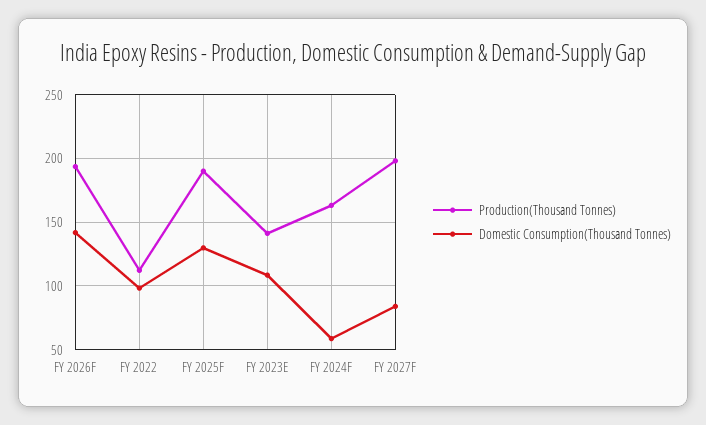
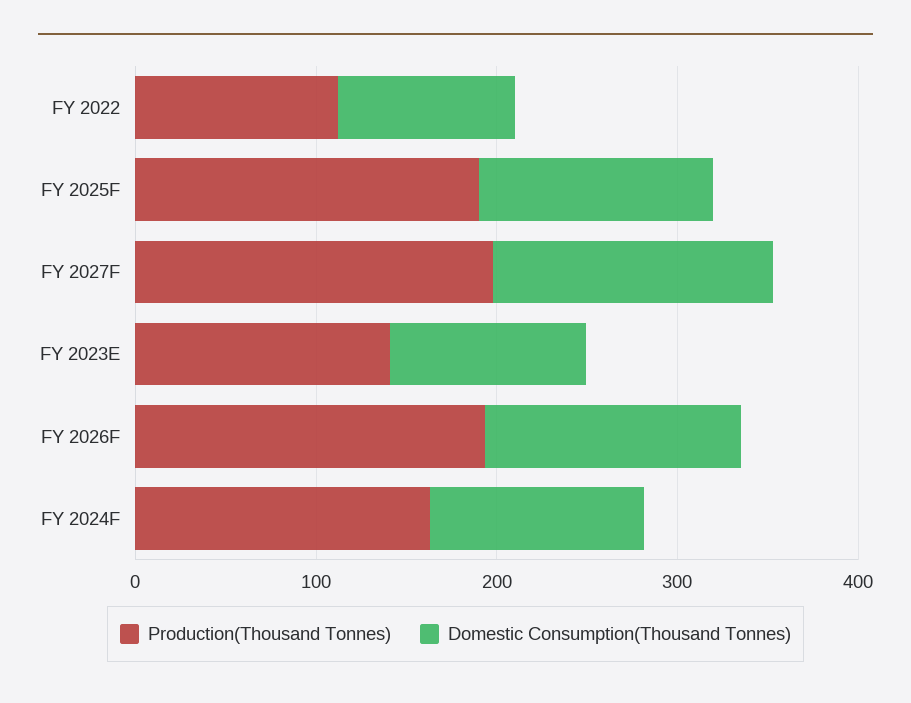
  {
    "Production(Thousand Tonnes)": {
      "FY 2026F": 195,
      "FY 2022": 110,
      "FY 2025F": 190,
      "FY 2023E": 140,
      "FY 2024F": 165,
      "FY 2027F": 200
    },
    "Domestic Consumption(Thousand Tonnes)": {
      "FY 2026F": 140,
      "FY 2022": 100,
      "FY 2025F": 130,
      "FY 2023E": 110,
-     "FY 2024F": 60,
+     "FY 2024F": 120,
-     "FY 2027F": 85
+     "FY 2027F": 160
    }
  }

